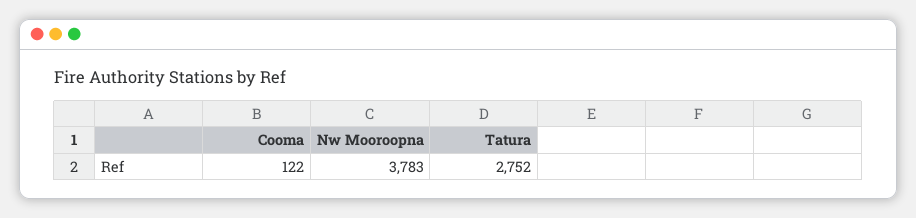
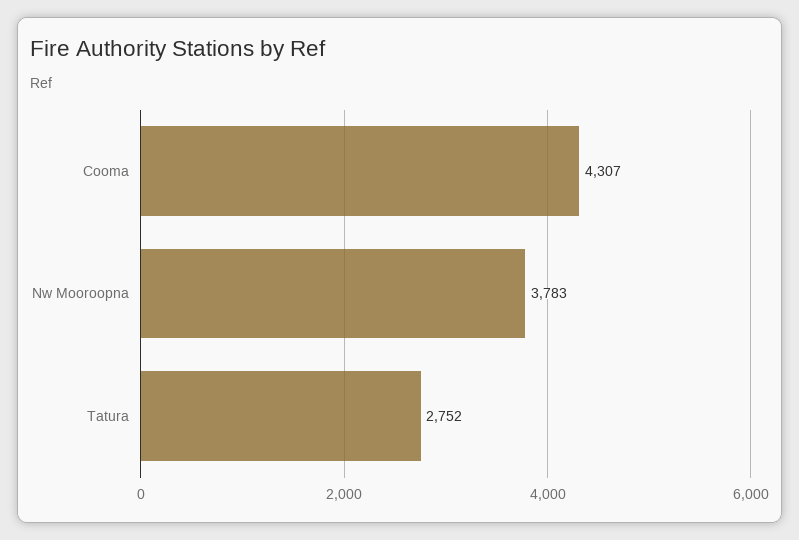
  {
-   "Cooma": 122,
+   "Cooma": 4307,
    "Nw Mooroopna": 3783,
    "Tatura": 2752
  }

